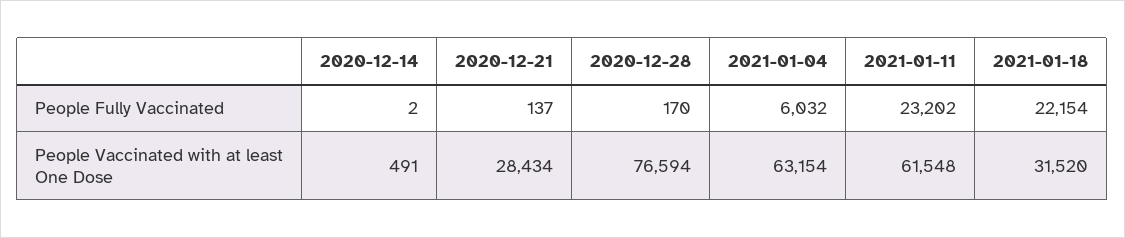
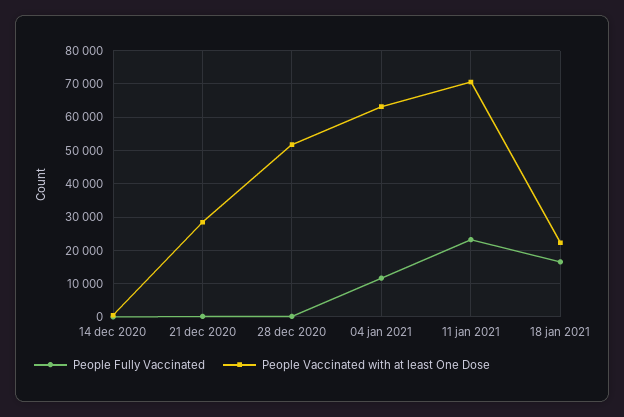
  {
    "People Fully Vaccinated": {
      "2020-12-14": 2,
      "2020-12-21": 137,
      "2020-12-28": 170,
-     "2021-01-04": 6032,
+     "2021-01-04": 12000,
      "2021-01-11": 23202,
-     "2021-01-18": 22154
+     "2021-01-18": 16000
    },
    "People Vaccinated with at least One Dose": {
      "2020-12-14": 491,
      "2020-12-21": 28434,
-     "2020-12-28": 76594,
+     "2020-12-28": 52000,
      "2021-01-04": 63154,
-     "2021-01-11": 61548,
+     "2021-01-11": 70000,
-     "2021-01-18": 31520
+     "2021-01-18": 22000
    }
  }

